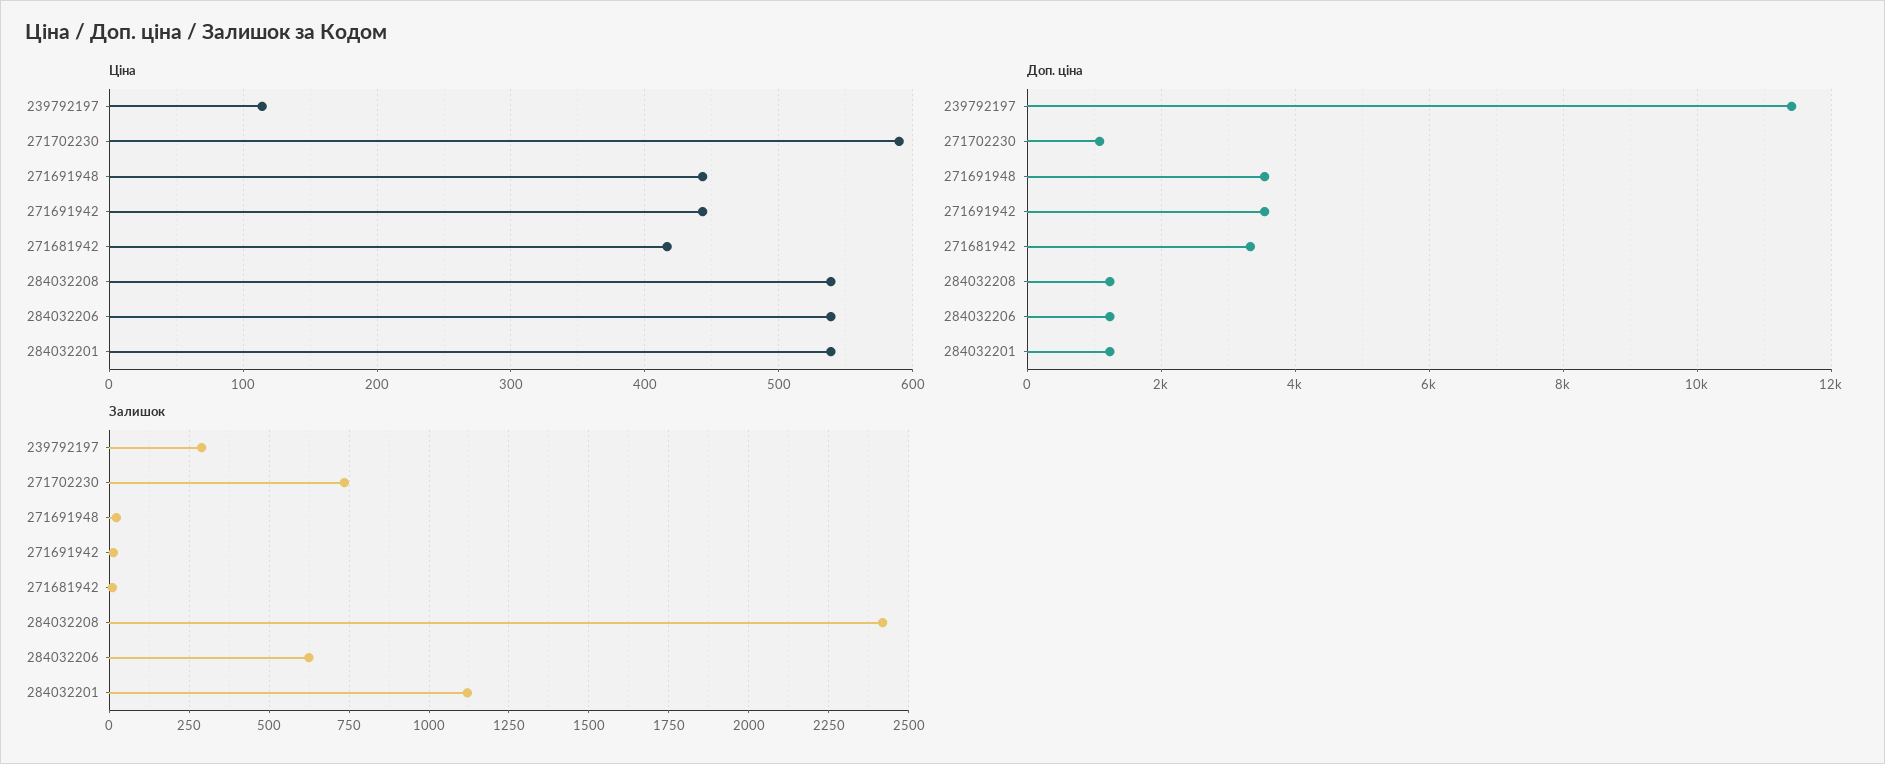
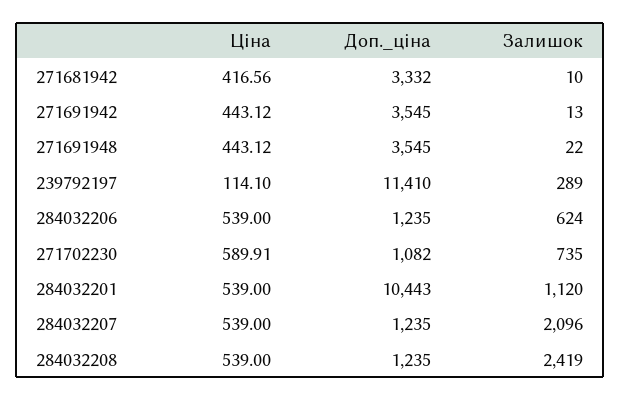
  {
    "Ціна": {
      "239792197": 114.1,
      "271702230": 589.91,
      "271691948": 443.12,
      "271691942": 443.12,
      "271681942": 416.56,
      "284032208": 539,
      "284032206": 539,
-     "284032201": 539
+     "284032201": 539,
+     "284032207": 539
    },
    "Доп. ціна": {
      "239792197": 11410,
      "271702230": 1082,
      "271691948": 3545,
      "271691942": 3545,
      "271681942": 3332,
      "284032208": 1235,
      "284032206": 1235,
-     "284032201": 1200
+     "284032201": 10443,
+     "284032207": 1235
    },
    "Залишок": {
      "239792197": 289,
      "271702230": 735,
      "271691948": 22,
      "271691942": 13,
      "271681942": 10,
      "284032208": 2419,
      "284032206": 624,
-     "284032201": 1120
+     "284032201": 1120,
+     "284032207": 2096
    }
  }

